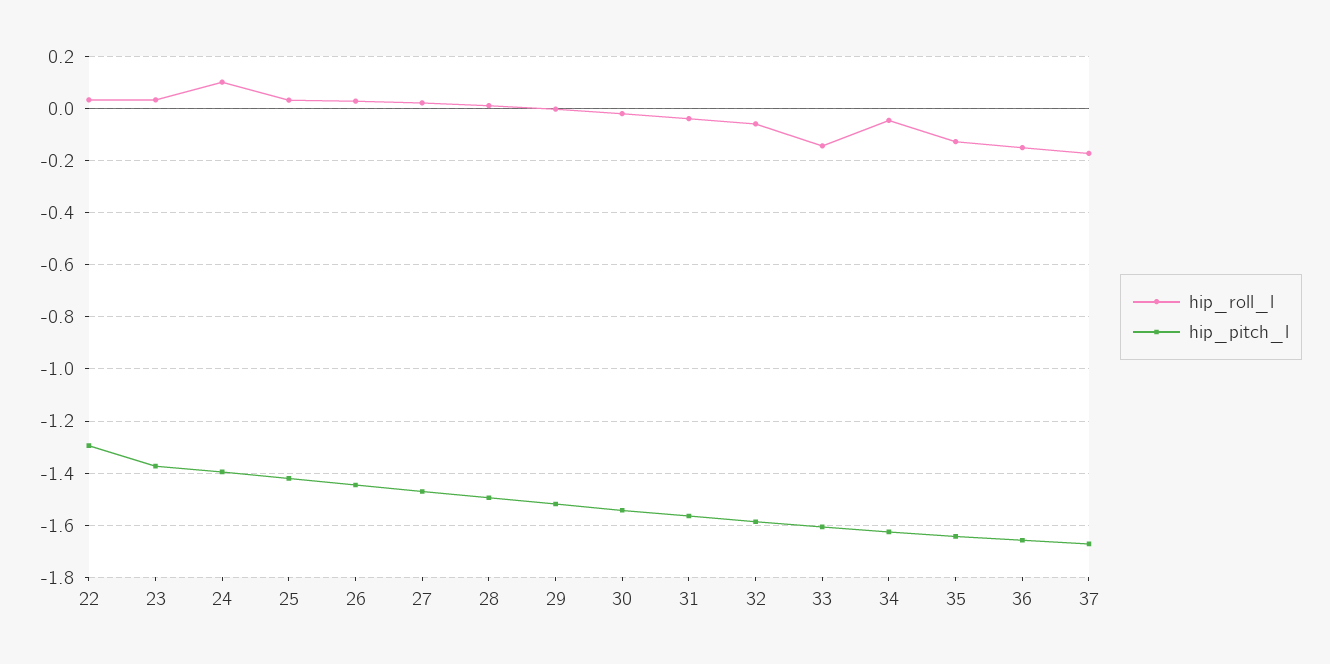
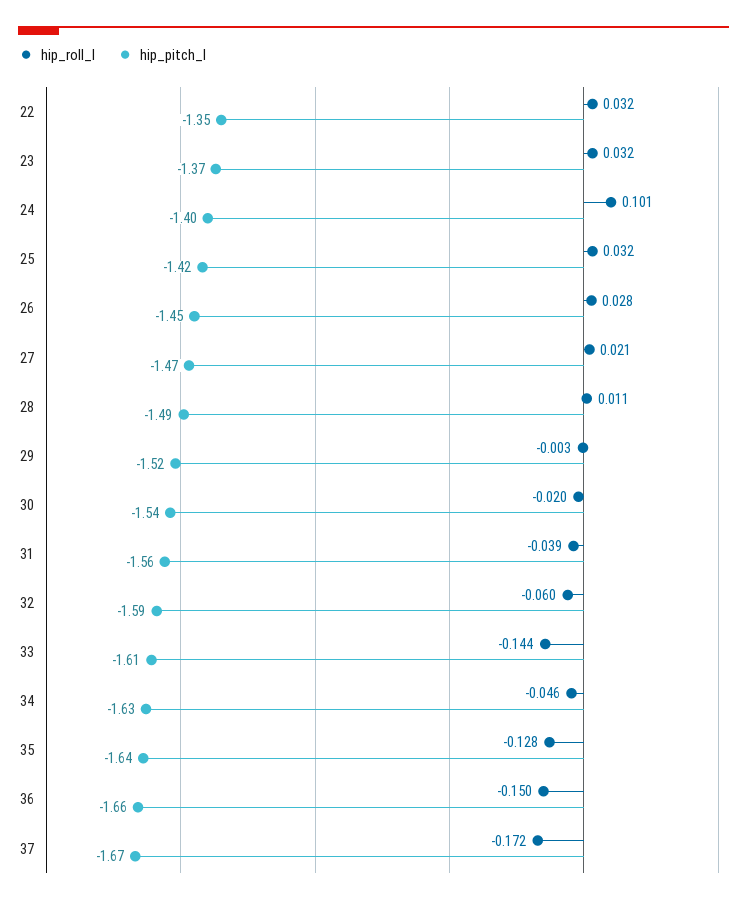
  {
    "hip_roll_l": {
      "22": 0.032,
      "23": 0.032,
      "24": 0.101,
      "25": 0.032,
      "26": 0.028,
      "27": 0.021,
      "28": 0.011,
      "29": -0.003,
      "30": -0.02,
      "31": -0.039,
      "32": -0.06,
      "33": -0.144,
      "34": -0.046,
      "35": -0.128,
      "36": -0.15,
      "37": -0.172
    },
    "hip_pitch_l": {
-     "22": -1.3,
+     "22": -1.35,
      "23": -1.37,
      "24": -1.4,
      "25": -1.42,
      "26": -1.45,
      "27": -1.47,
      "28": -1.49,
      "29": -1.52,
      "30": -1.54,
      "31": -1.56,
      "32": -1.59,
      "33": -1.61,
      "34": -1.63,
      "35": -1.64,
      "36": -1.66,
      "37": -1.67
    }
  }

